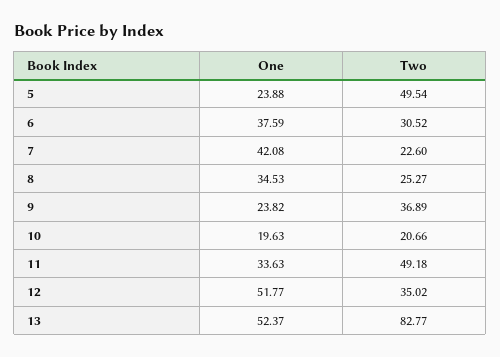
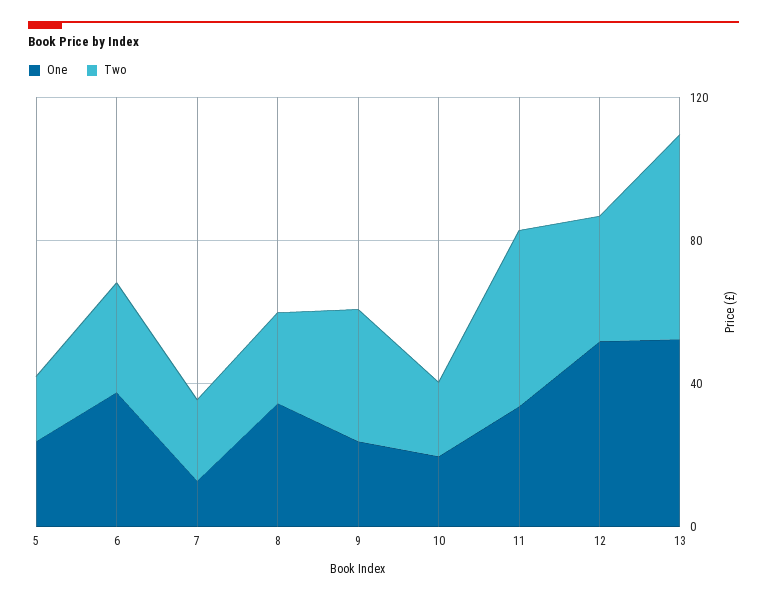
  {
    "One": {
      "5": 23.88,
      "6": 37.59,
-     "7": 42.08,
+     "7": 10,
      "8": 34.53,
      "9": 23.82,
      "10": 19.63,
      "11": 33.63,
      "12": 51.77,
      "13": 52.37
    },
    "Two": {
-     "5": 49.54,
+     "5": 20,
      "6": 30.52,
      "7": 22.6,
      "8": 25.27,
      "9": 36.89,
      "10": 20.66,
      "11": 49.18,
      "12": 35.02,
-     "13": 82.77
+     "13": 60
    }
  }

